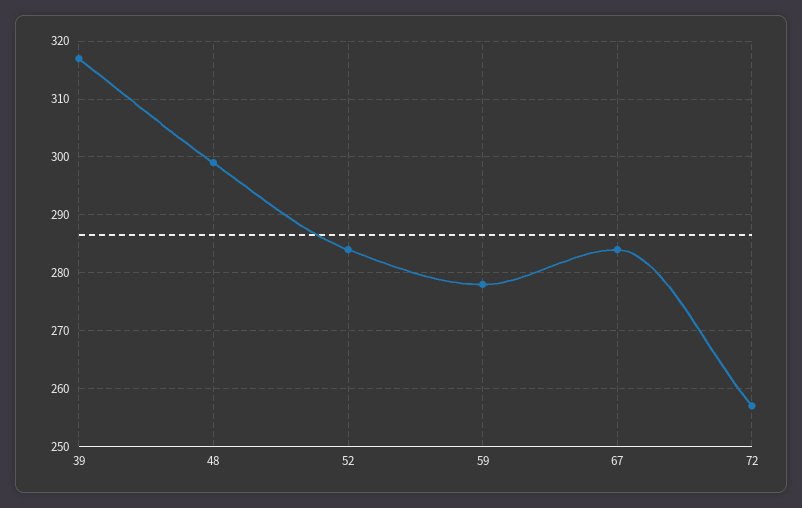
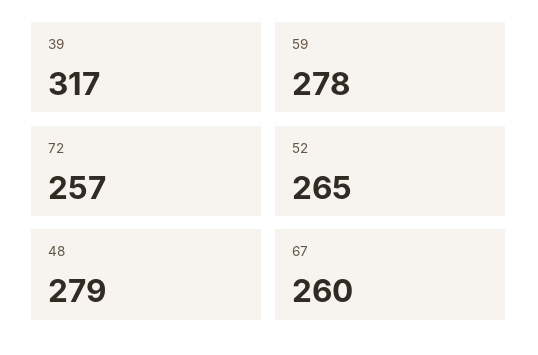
  {
    "39": 317,
-   "48": 300,
+   "48": 279,
-   "52": 285,
+   "52": 265,
    "59": 278,
-   "67": 285,
+   "67": 260,
    "72": 257
  }

